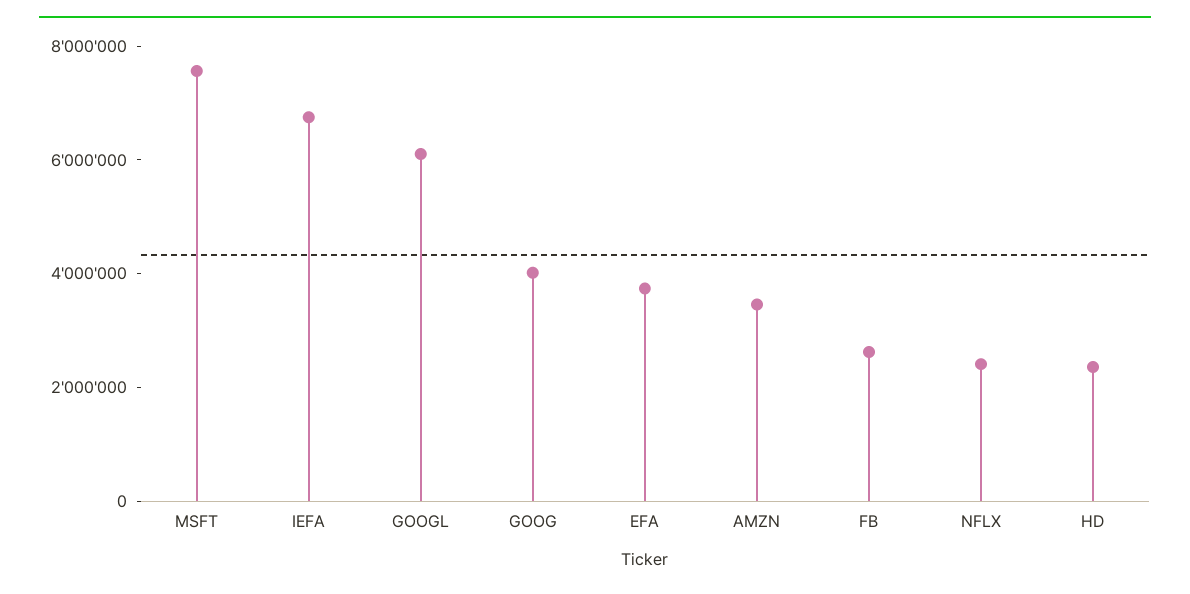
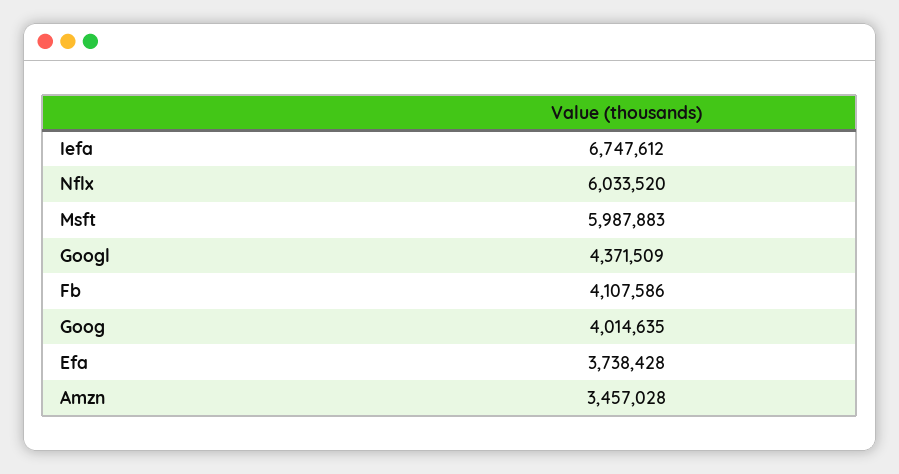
  {
-   "MSFT": 7500000,
+   "MSFT": 5987883,
    "IEFA": 6747612,
-   "GOOGL": 6000000,
+   "GOOGL": 4371509,
    "GOOG": 4014635,
    "EFA": 3738428,
    "AMZN": 3457028,
-   "FB": 2500000,
+   "FB": 4107586,
-   "NFLX": 2500000,
+   "NFLX": 6033520
-   "HD": 2500000
  }

